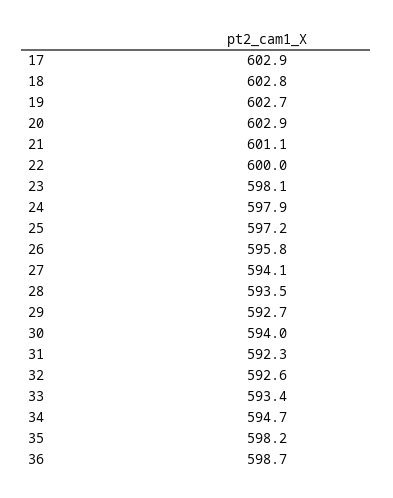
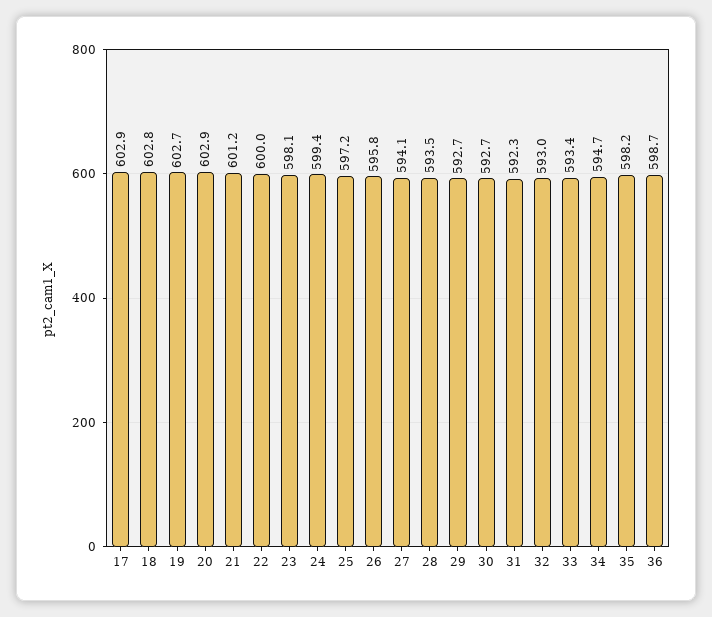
  {
    "17": 602.9,
    "18": 602.8,
    "19": 602.7,
    "20": 602.9,
-   "21": 601.1,
+   "21": 601.2,
    "22": 600,
    "23": 598.1,
-   "24": 597.9,
+   "24": 599.4,
    "25": 597.2,
    "26": 595.8,
    "27": 594.1,
    "28": 593.5,
    "29": 592.7,
-   "30": 594,
+   "30": 592.7,
    "31": 592.3,
-   "32": 592.6,
+   "32": 593,
    "33": 593.4,
    "34": 594.7,
    "35": 598.2,
    "36": 598.7
  }

